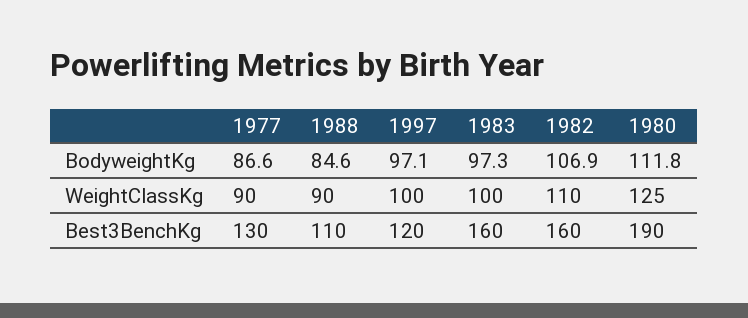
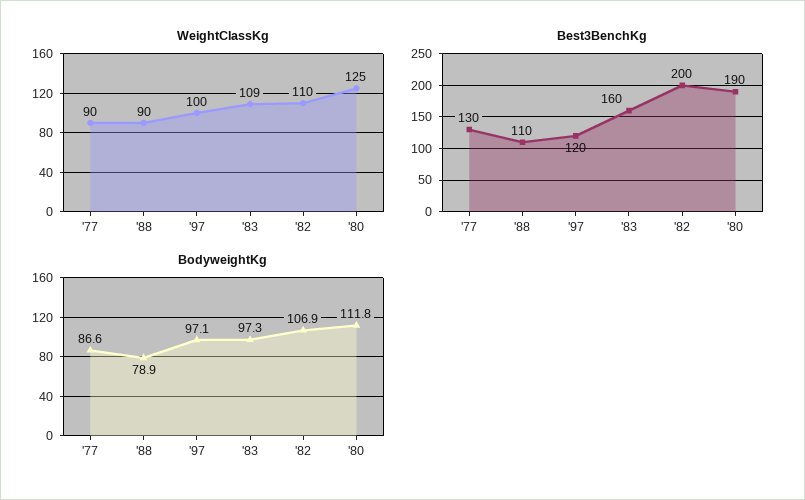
  {
    "BodyweightKg": {
      "1977": 86.6,
-     "1988": 84.6,
+     "1988": 78.9,
      "1997": 97.1,
      "1983": 97.3,
      "1982": 106.9,
      "1980": 111.8
    },
    "WeightClassKg": {
      "1977": 90,
      "1988": 90,
      "1997": 100,
-     "1983": 100,
+     "1983": 109,
      "1982": 110,
      "1980": 125
    },
    "Best3BenchKg": {
      "1977": 130,
      "1988": 110,
      "1997": 120,
      "1983": 160,
-     "1982": 160,
+     "1982": 200,
      "1980": 190
    }
  }

